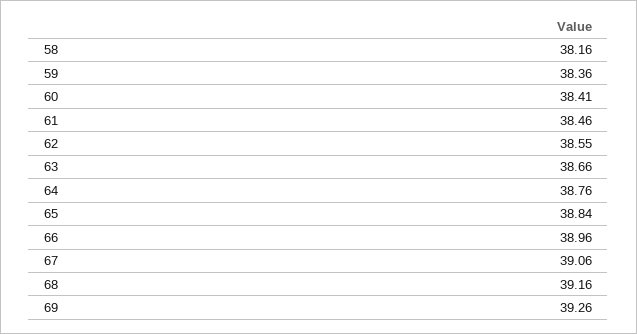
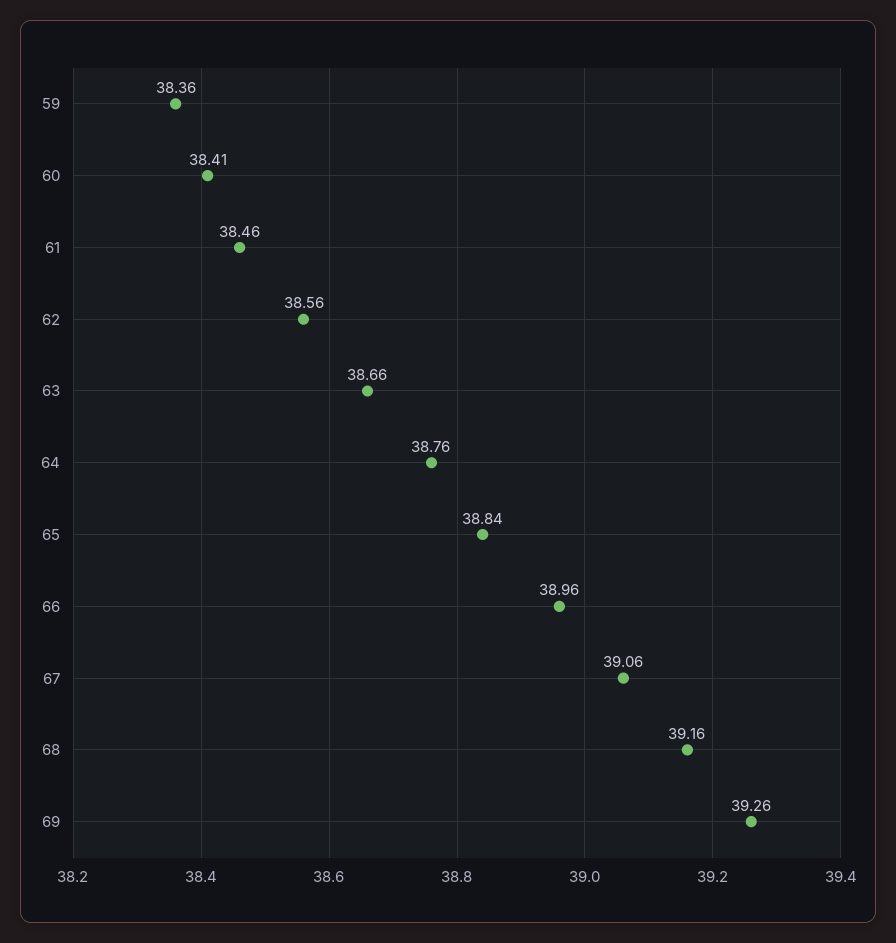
  {
-   "58": 38.16,
    "59": 38.36,
    "60": 38.41,
    "61": 38.46,
-   "62": 38.55,
+   "62": 38.56,
    "63": 38.66,
    "64": 38.76,
    "65": 38.84,
    "66": 38.96,
    "67": 39.06,
    "68": 39.16,
    "69": 39.26
  }

